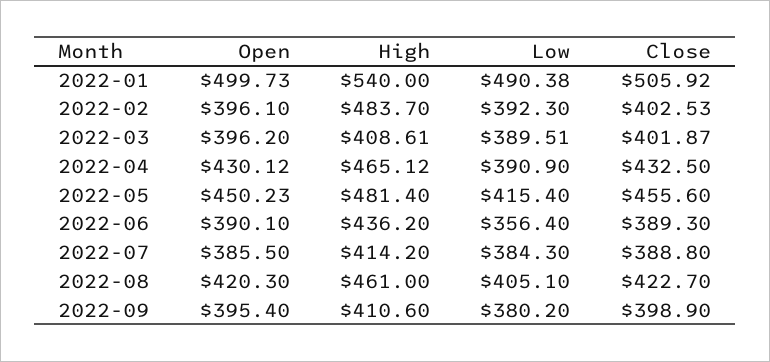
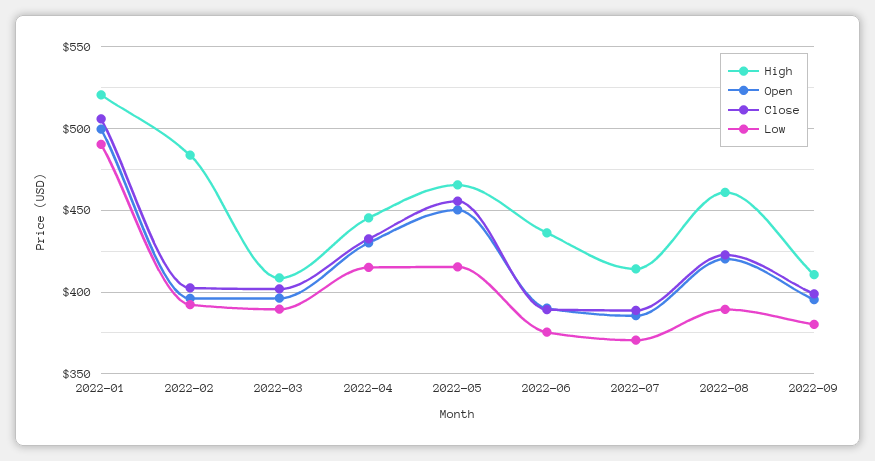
  {
    "Open": {
      "2022-01": 499.73,
      "2022-02": 396.1,
      "2022-03": 396.2,
      "2022-04": 430.12,
      "2022-05": 450.23,
      "2022-06": 390.1,
      "2022-07": 385.5,
      "2022-08": 420.3,
      "2022-09": 395.4
    },
    "High": {
-     "2022-01": 540,
+     "2022-01": 520,
      "2022-02": 483.7,
      "2022-03": 408.61,
-     "2022-04": 465.12,
+     "2022-04": 445,
-     "2022-05": 481.4,
+     "2022-05": 465,
      "2022-06": 436.2,
      "2022-07": 414.2,
      "2022-08": 461,
      "2022-09": 410.6
    },
    "Low": {
      "2022-01": 490.38,
      "2022-02": 392.3,
      "2022-03": 389.51,
-     "2022-04": 390.9,
+     "2022-04": 415,
      "2022-05": 415.4,
-     "2022-06": 356.4,
+     "2022-06": 375,
-     "2022-07": 384.3,
+     "2022-07": 370,
-     "2022-08": 405.1,
+     "2022-08": 390,
      "2022-09": 380.2
    },
    "Close": {
      "2022-01": 505.92,
      "2022-02": 402.53,
      "2022-03": 401.87,
      "2022-04": 432.5,
      "2022-05": 455.6,
      "2022-06": 389.3,
      "2022-07": 388.8,
      "2022-08": 422.7,
      "2022-09": 398.9
    }
  }

